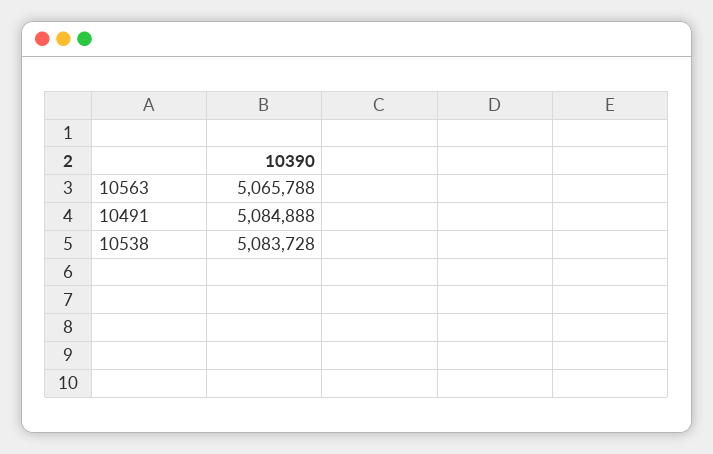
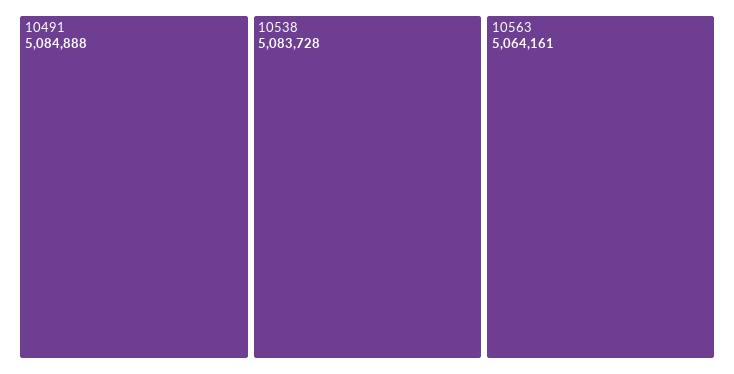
  {
-   "10563": 5065788,
+   "10563": 5064161,
    "10491": 5084888,
    "10538": 5083728
  }

